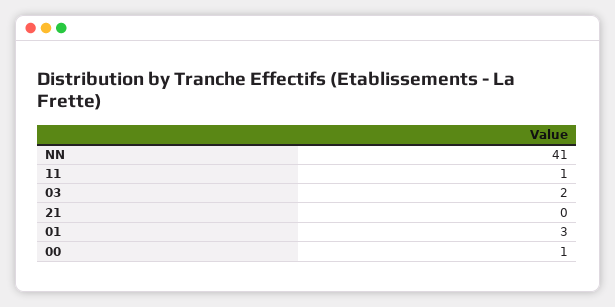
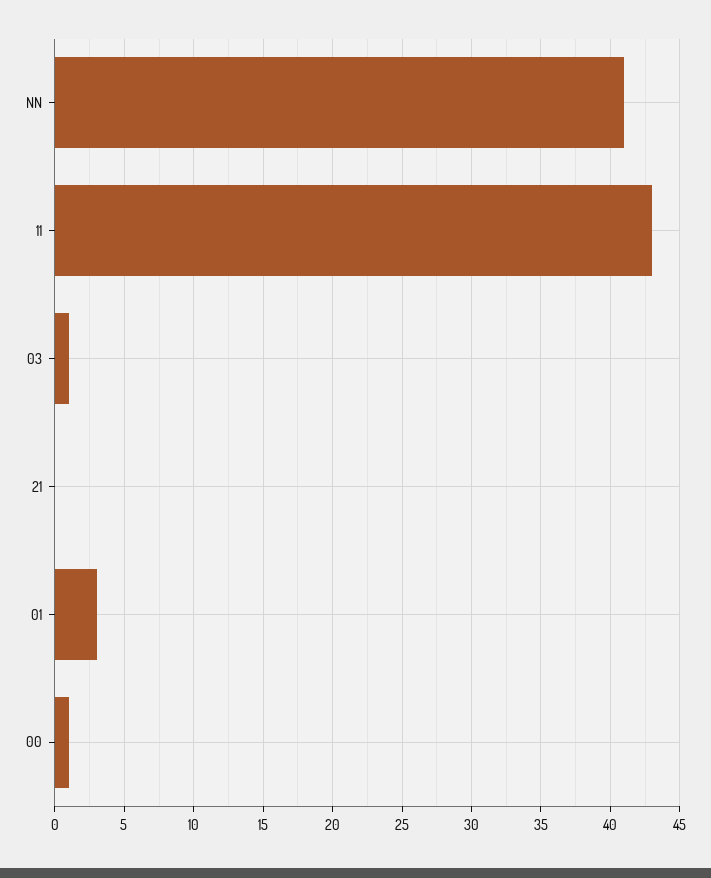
  {
    "NN": 41,
-   "11": 1,
+   "11": 43,
-   "03": 2,
+   "03": 1,
    "21": 0,
    "01": 3,
    "00": 1
  }

